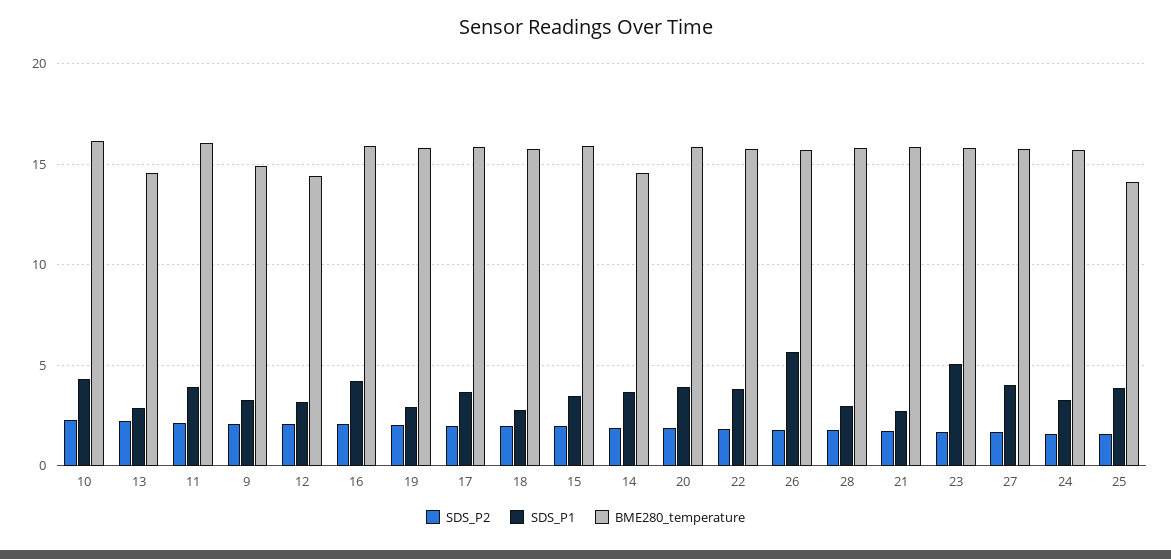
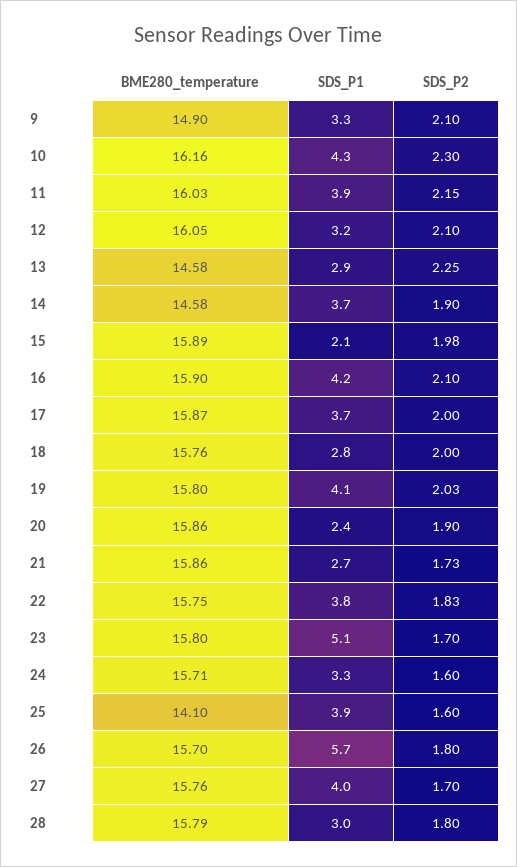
  {
    "SDS_P2": {
      "10": 2.3,
      "13": 2.25,
      "11": 2.15,
      "9": 2.1,
      "12": 2.1,
      "16": 2.1,
      "19": 2.03,
      "17": 2,
      "18": 2,
      "15": 1.98,
      "14": 1.9,
      "20": 1.9,
      "22": 1.83,
      "26": 1.8,
      "28": 1.8,
      "21": 1.73,
      "23": 1.7,
      "27": 1.7,
      "24": 1.6,
      "25": 1.6
    },
    "SDS_P1": {
      "10": 4.3,
      "13": 2.9,
      "11": 3.9,
      "9": 3.3,
      "12": 3.2,
      "16": 4.2,
-     "19": 3,
+     "19": 4.1,
      "17": 3.7,
      "18": 2.8,
-     "15": 3.5,
+     "15": 2.1,
      "14": 3.7,
-     "20": 4,
+     "20": 2.4,
      "22": 3.8,
      "26": 5.7,
      "28": 3,
      "21": 2.7,
      "23": 5.1,
      "27": 4,
      "24": 3.3,
      "25": 3.9
    },
    "BME280_temperature": {
      "10": 16.16,
      "13": 14.58,
      "11": 16.03,
      "9": 14.9,
-     "12": 14.5,
+     "12": 16.05,
      "16": 15.9,
      "19": 15.8,
      "17": 15.87,
      "18": 15.76,
      "15": 15.89,
      "14": 14.58,
      "20": 15.86,
      "22": 15.75,
      "26": 15.7,
      "28": 15.79,
      "21": 15.86,
      "23": 15.8,
      "27": 15.76,
      "24": 15.71,
      "25": 14.1
    }
  }

